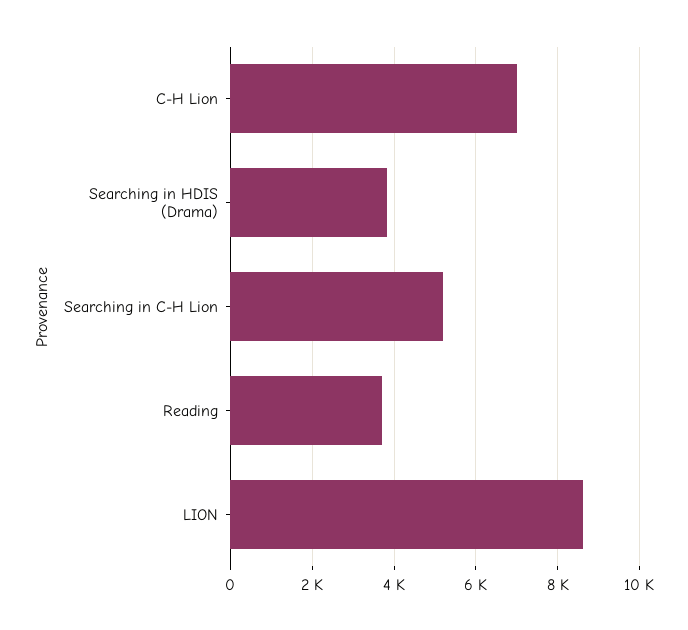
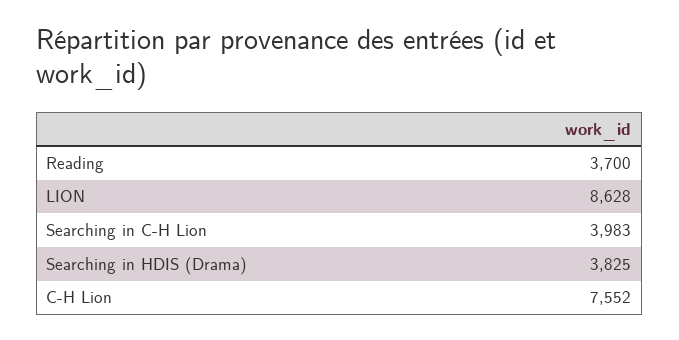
  {
-   "C-H Lion": 7000,
+   "C-H Lion": 7552,
    "Searching in HDIS (Drama)": 3825,
-   "Searching in C-H Lion": 5200,
+   "Searching in C-H Lion": 3983,
    "Reading": 3700,
    "LION": 8628
  }

